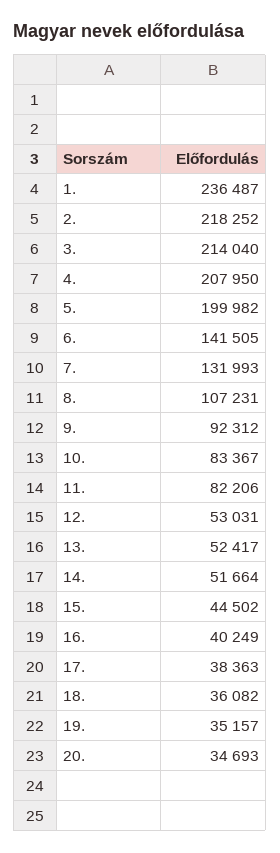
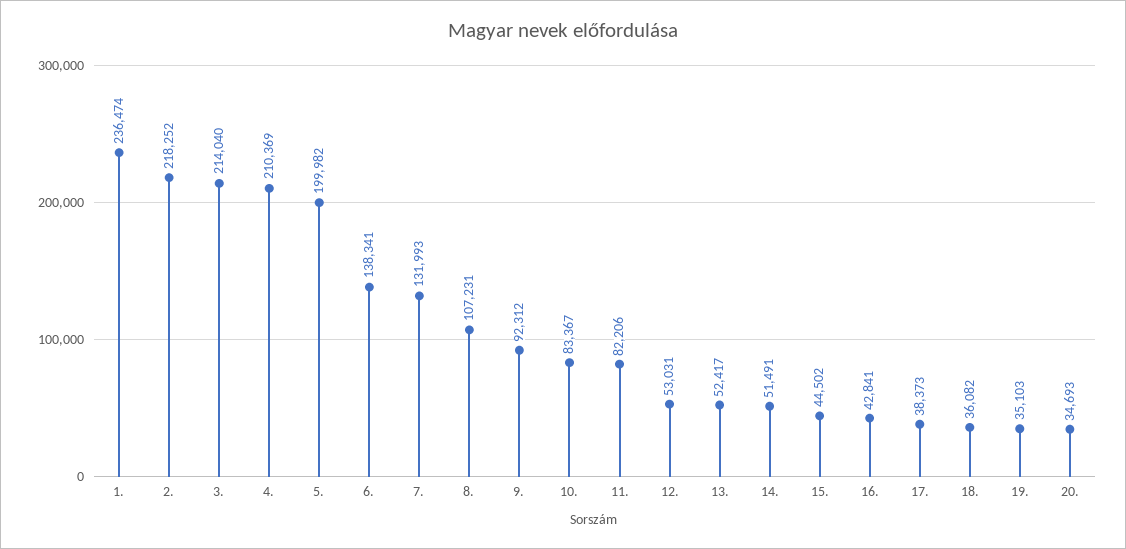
  {
-   "1.": 236487,
+   "1.": 236474,
    "2.": 218252,
    "3.": 214040,
-   "4.": 207950,
+   "4.": 210369,
    "5.": 199982,
-   "6.": 141505,
+   "6.": 138341,
    "7.": 131993,
    "8.": 107231,
    "9.": 92312,
    "10.": 83367,
    "11.": 82206,
    "12.": 53031,
    "13.": 52417,
-   "14.": 51664,
+   "14.": 51491,
    "15.": 44502,
-   "16.": 40249,
+   "16.": 42841,
-   "17.": 38363,
+   "17.": 38373,
    "18.": 36082,
-   "19.": 35157,
+   "19.": 35103,
    "20.": 34693
  }

